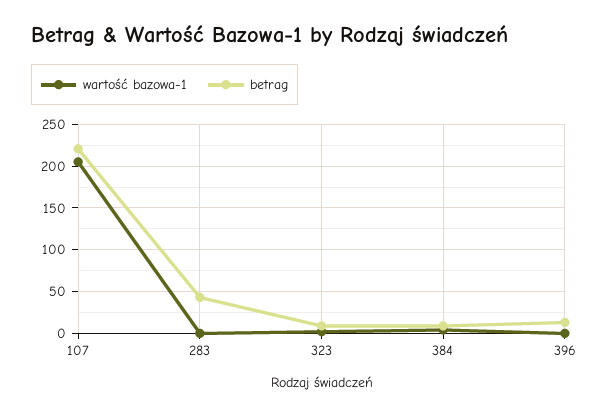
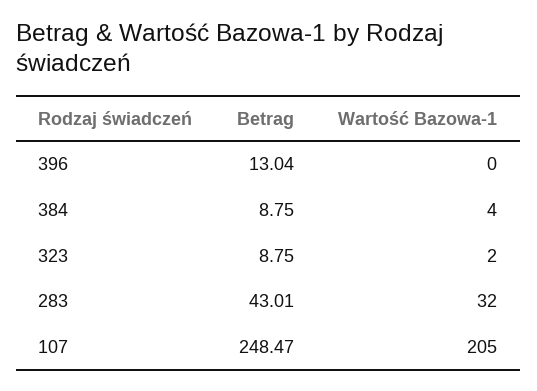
  {
    "wartość bazowa-1": {
      "107": 205,
-     "283": 0,
+     "283": 32,
      "323": 2,
      "384": 4,
      "396": 0
    },
    "betrag": {
-     "107": 220,
+     "107": 248.47,
      "283": 43.01,
      "323": 8.75,
      "384": 8.75,
      "396": 13.04
    }
  }

